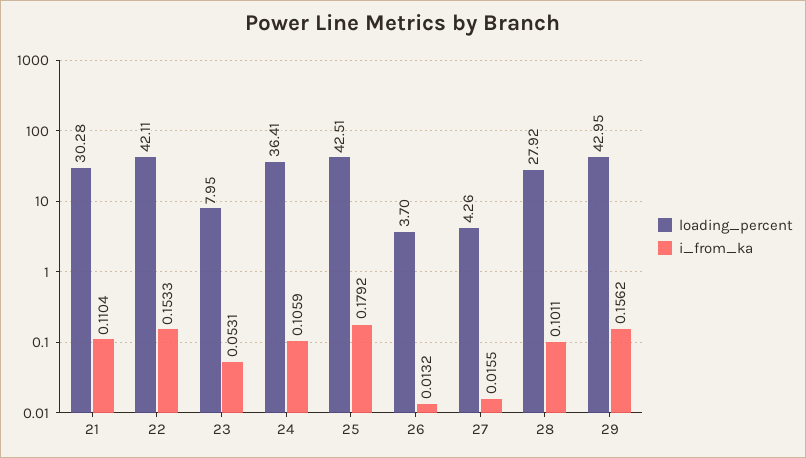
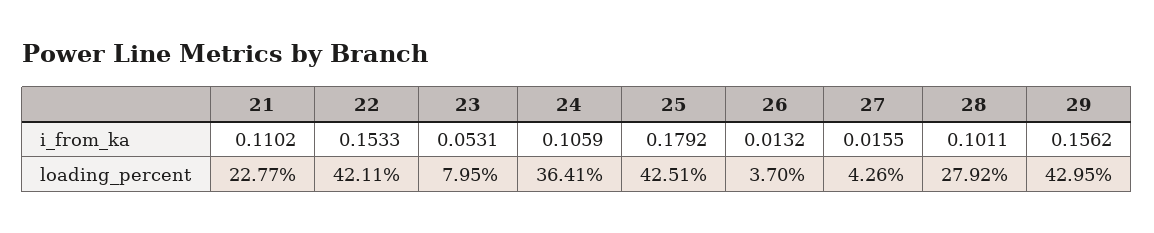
  {
    "loading_percent": {
-     "21": 30.28,
+     "21": 22.77,
      "22": 42.11,
      "23": 7.95,
      "24": 36.41,
      "25": 42.51,
      "26": 3.7,
      "27": 4.26,
      "28": 27.92,
      "29": 42.95
    },
    "i_from_ka": {
-     "21": 0.1104,
+     "21": 0.1102,
      "22": 0.1533,
      "23": 0.0531,
      "24": 0.1059,
      "25": 0.1792,
      "26": 0.0132,
      "27": 0.0155,
      "28": 0.1011,
      "29": 0.1562
    }
  }

